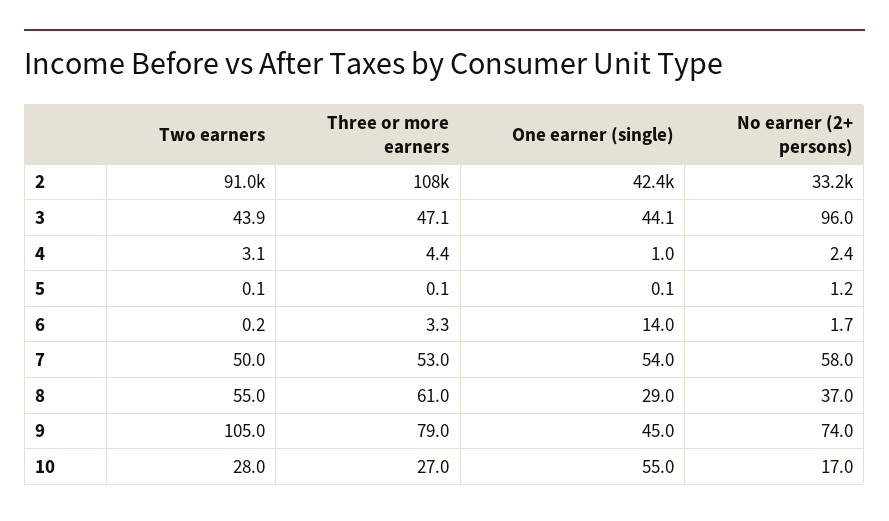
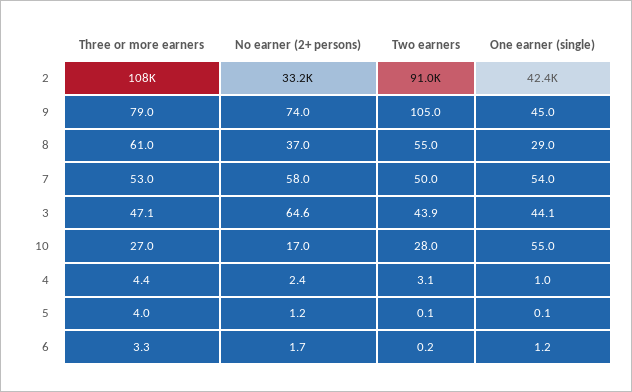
  {
    "Two earners": {
      "2": 91000,
      "3": 43.9,
      "4": 3.1,
      "5": 0.1,
      "6": 0.2,
      "7": 50,
      "8": 55,
      "9": 105,
      "10": 28
    },
    "Three or more earners": {
      "2": 108000,
      "3": 47.1,
      "4": 4.4,
-     "5": 0.1,
+     "5": 4,
      "6": 3.3,
      "7": 53,
      "8": 61,
      "9": 79,
      "10": 27
    },
    "One earner (single)": {
      "2": 42400,
      "3": 44.1,
      "4": 1,
      "5": 0.1,
-     "6": 14,
+     "6": 1.2,
      "7": 54,
      "8": 29,
      "9": 45,
      "10": 55
    },
    "No earner (2+ persons)": {
      "2": 33200,
-     "3": 96,
+     "3": 64.6,
      "4": 2.4,
      "5": 1.2,
      "6": 1.7,
      "7": 58,
      "8": 37,
      "9": 74,
      "10": 17
    }
  }

